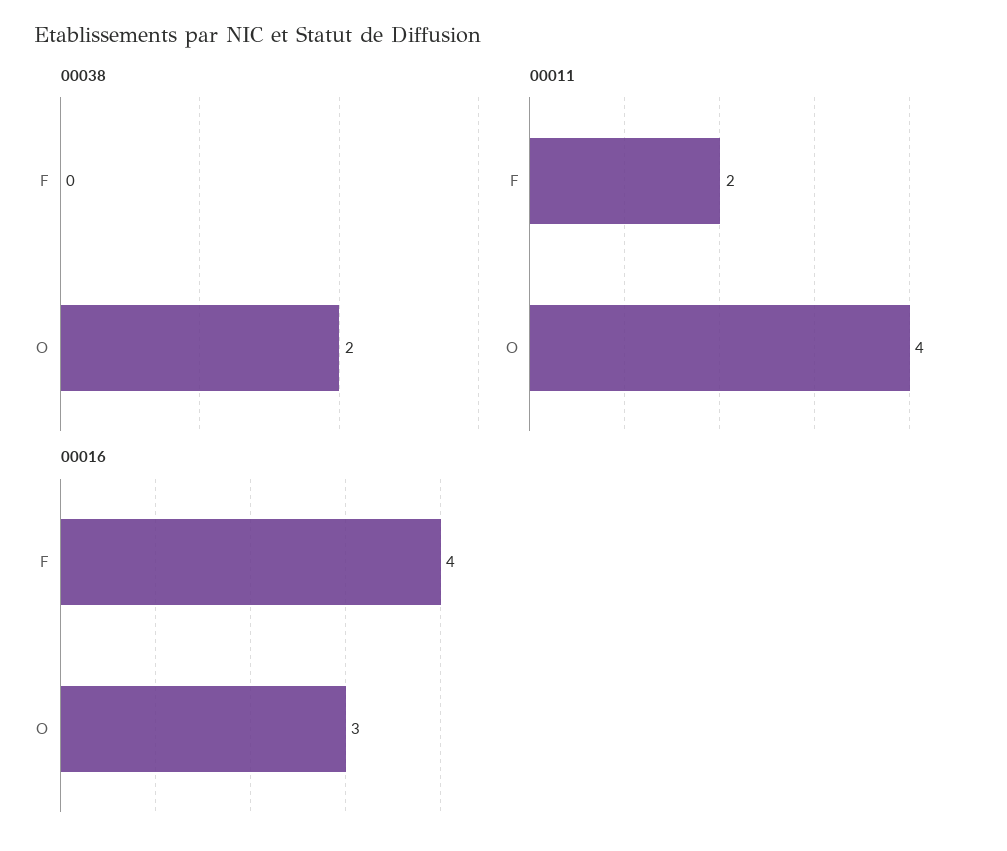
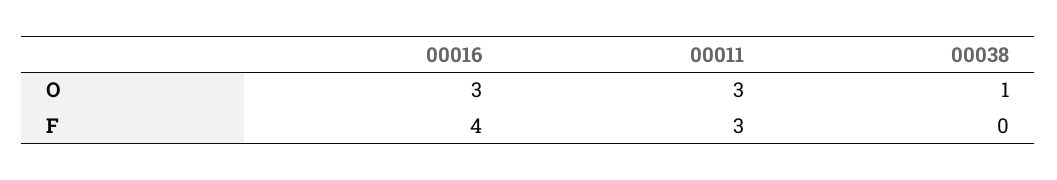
  {
    "00038": {
      "F": 0,
-     "O": 2
+     "O": 1
    },
    "00011": {
-     "F": 2,
+     "F": 3,
-     "O": 4
+     "O": 3
    },
    "00016": {
      "F": 4,
      "O": 3
    }
  }

